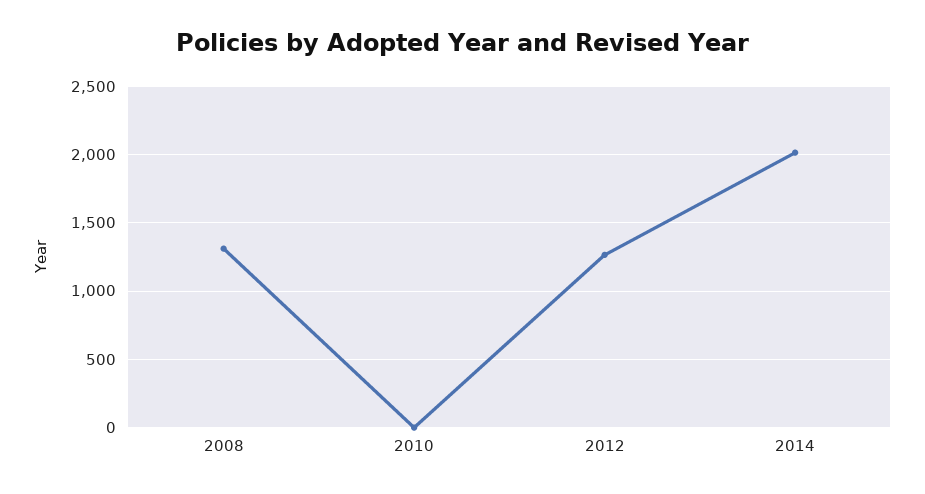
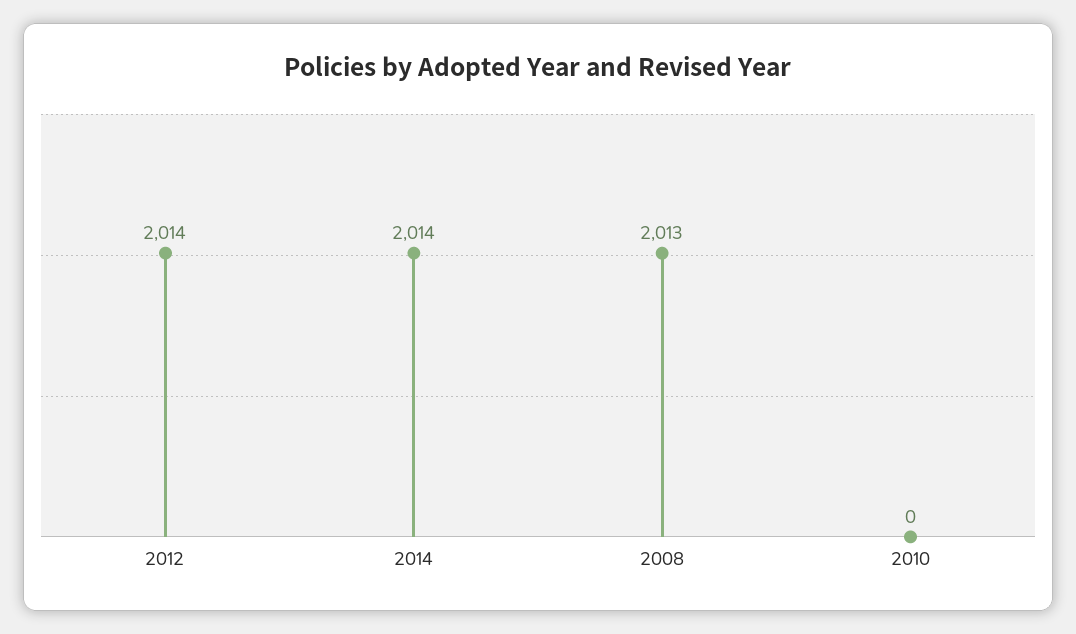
  {
-   "2008": 1300,
+   "2008": 2013,
    "2010": 0,
-   "2012": 1250,
+   "2012": 2014,
    "2014": 2014
  }

